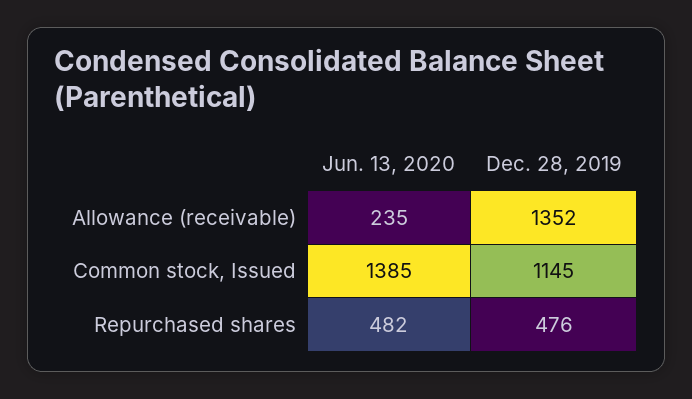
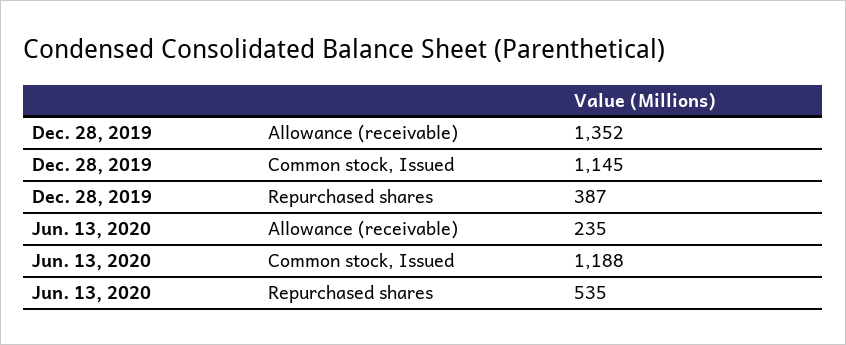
  {
    "Jun. 13, 2020": {
      "Allowance (receivable)": 235,
-     "Common stock, Issued": 1385,
+     "Common stock, Issued": 1188,
-     "Repurchased shares": 482
+     "Repurchased shares": 535
    },
    "Dec. 28, 2019": {
      "Allowance (receivable)": 1352,
      "Common stock, Issued": 1145,
-     "Repurchased shares": 476
+     "Repurchased shares": 387
    }
  }

